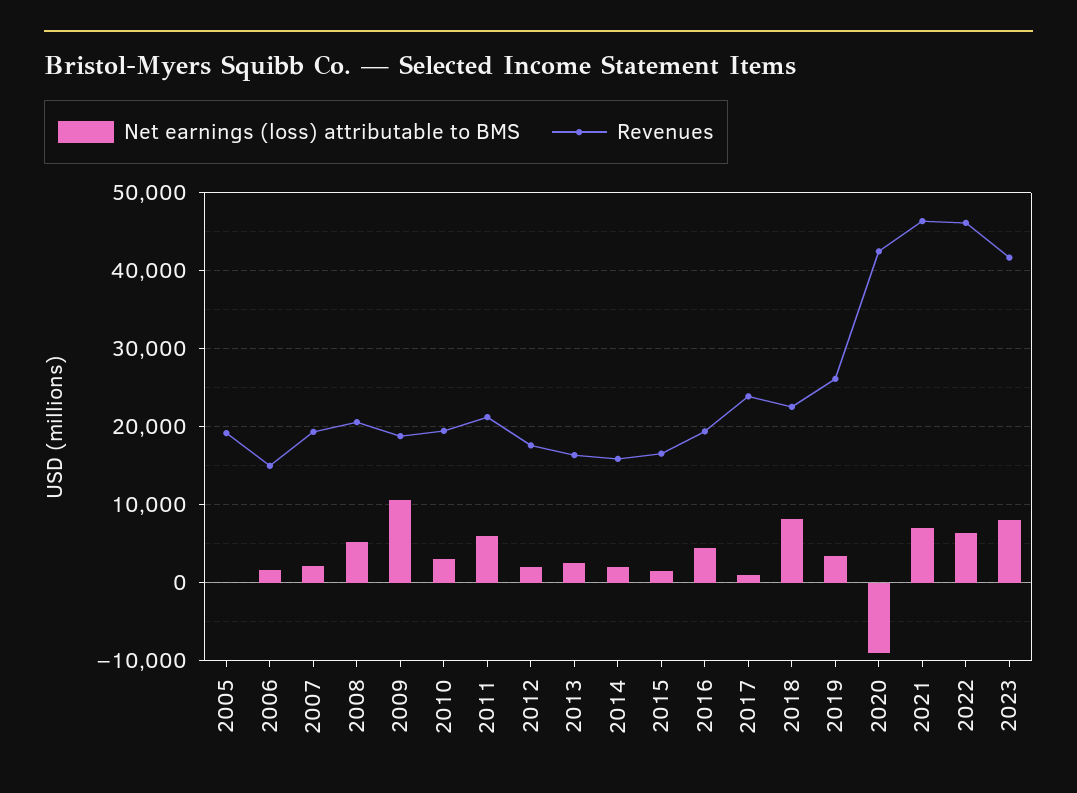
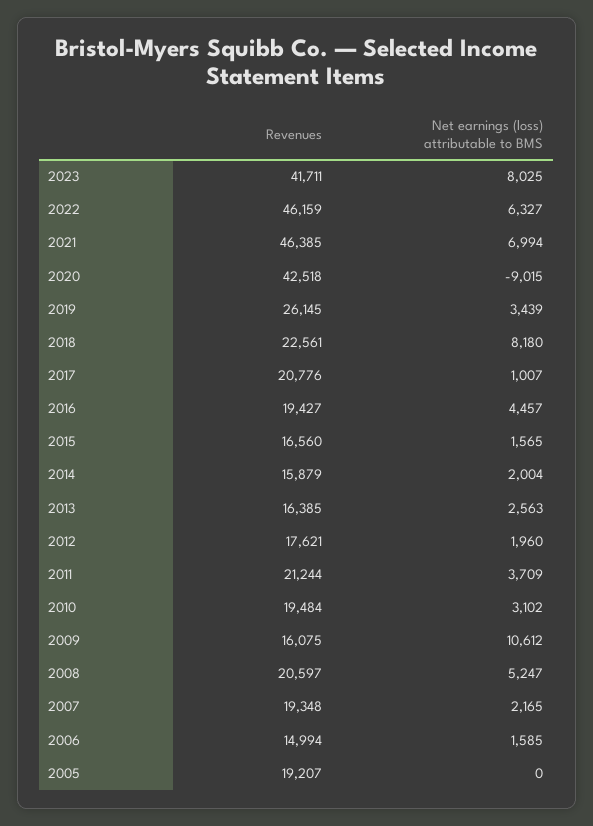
  {
    "Net earnings (loss) attributable to BMS": {
      "2005": 0,
      "2006": 1585,
      "2007": 2165,
      "2008": 5247,
      "2009": 10612,
      "2010": 3102,
-     "2011": 6000,
+     "2011": 3709,
      "2012": 1960,
      "2013": 2563,
      "2014": 2004,
      "2015": 1565,
      "2016": 4457,
      "2017": 1007,
      "2018": 8180,
      "2019": 3439,
      "2020": -9015,
      "2021": 6994,
      "2022": 6327,
      "2023": 8025
    },
    "Revenues": {
      "2005": 19207,
      "2006": 14994,
      "2007": 19348,
      "2008": 20597,
-     "2009": 19000,
+     "2009": 16075,
      "2010": 19484,
      "2011": 21244,
      "2012": 17621,
      "2013": 16385,
      "2014": 15879,
      "2015": 16560,
      "2016": 19427,
-     "2017": 24000,
+     "2017": 20776,
      "2018": 22561,
      "2019": 26145,
      "2020": 42518,
      "2021": 46385,
      "2022": 46159,
      "2023": 41711
    }
  }

